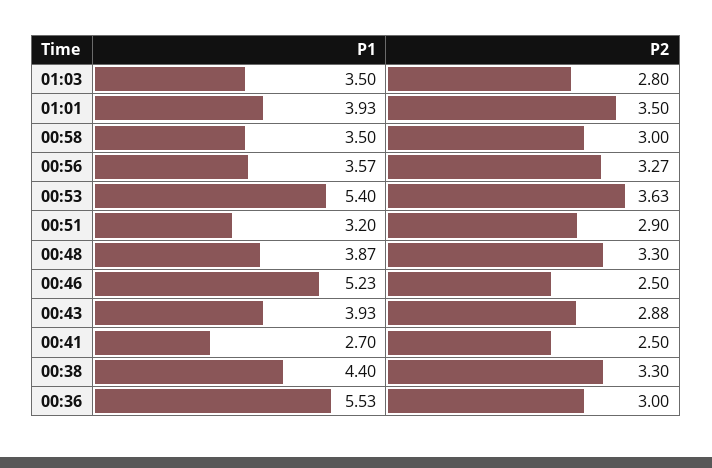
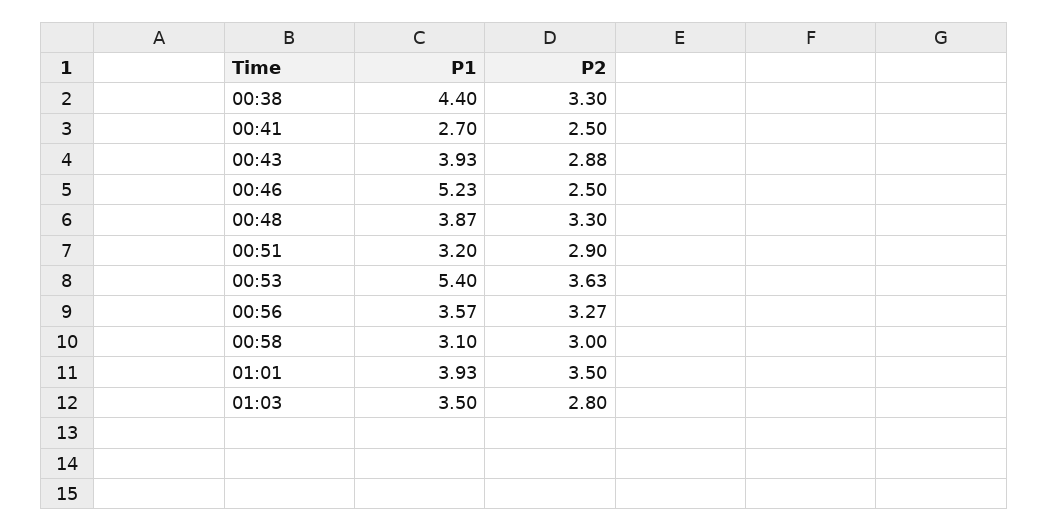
  {
    "P1": {
      "01:03": 3.5,
      "01:01": 3.93,
-     "00:58": 3.5,
+     "00:58": 3.1,
      "00:56": 3.57,
      "00:53": 5.4,
      "00:51": 3.2,
      "00:48": 3.87,
      "00:46": 5.23,
      "00:43": 3.93,
      "00:41": 2.7,
-     "00:38": 4.4,
+     "00:38": 4.4
-     "00:36": 5.53
    },
    "P2": {
      "01:03": 2.8,
      "01:01": 3.5,
      "00:58": 3,
      "00:56": 3.27,
      "00:53": 3.63,
      "00:51": 2.9,
      "00:48": 3.3,
      "00:46": 2.5,
      "00:43": 2.88,
      "00:41": 2.5,
-     "00:38": 3.3,
+     "00:38": 3.3
-     "00:36": 3
    }
  }

